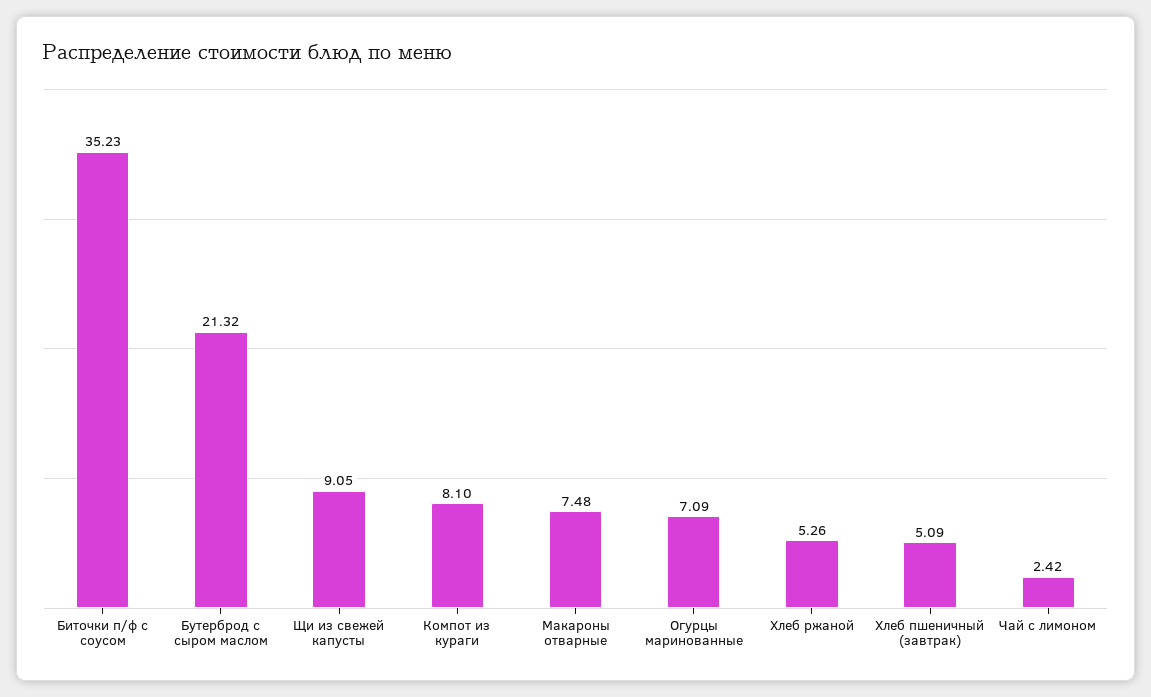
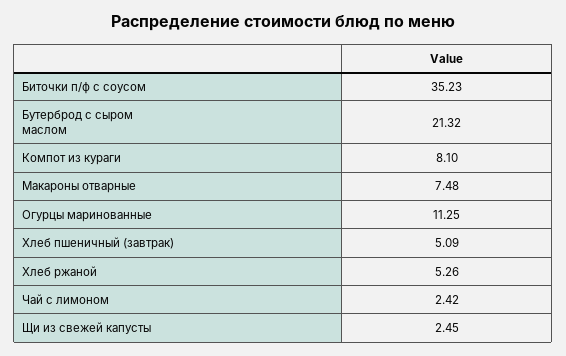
  {
    "Биточки п/ф с соусом": 35.23,
    "Бутерброд с сыром маслом": 21.32,
-   "Щи из свежей капусты": 9.05,
+   "Щи из свежей капусты": 2.45,
    "Компот из кураги": 8.1,
    "Макароны отварные": 7.48,
-   "Огурцы маринованные": 7.09,
+   "Огурцы маринованные": 11.25,
    "Хлеб ржаной": 5.26,
    "Хлеб пшеничный (завтрак)": 5.09,
    "Чай с лимоном": 2.42
  }

